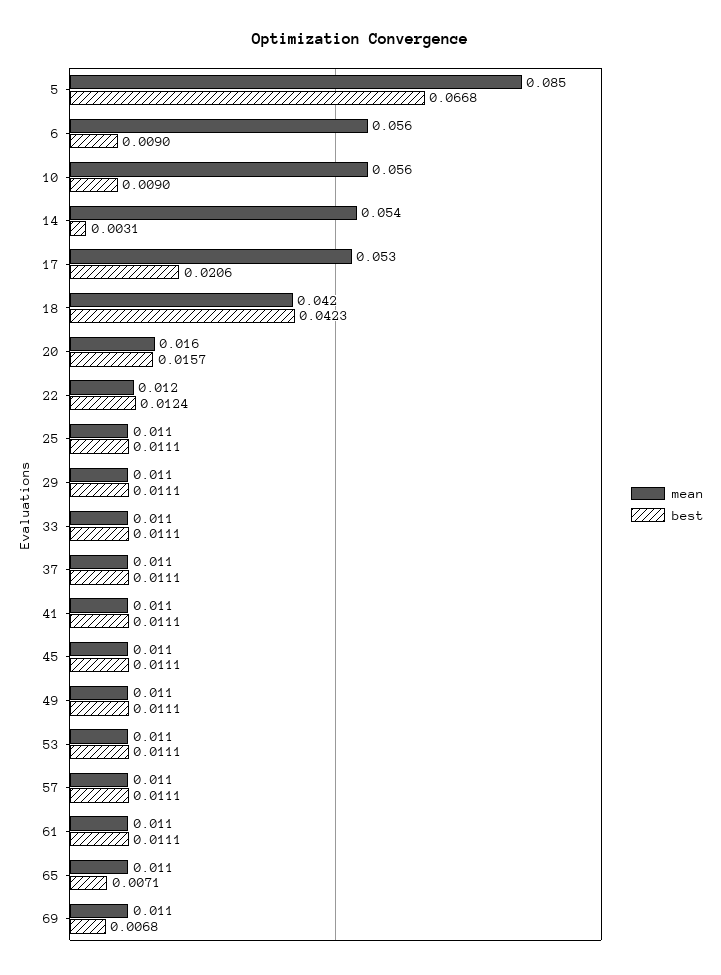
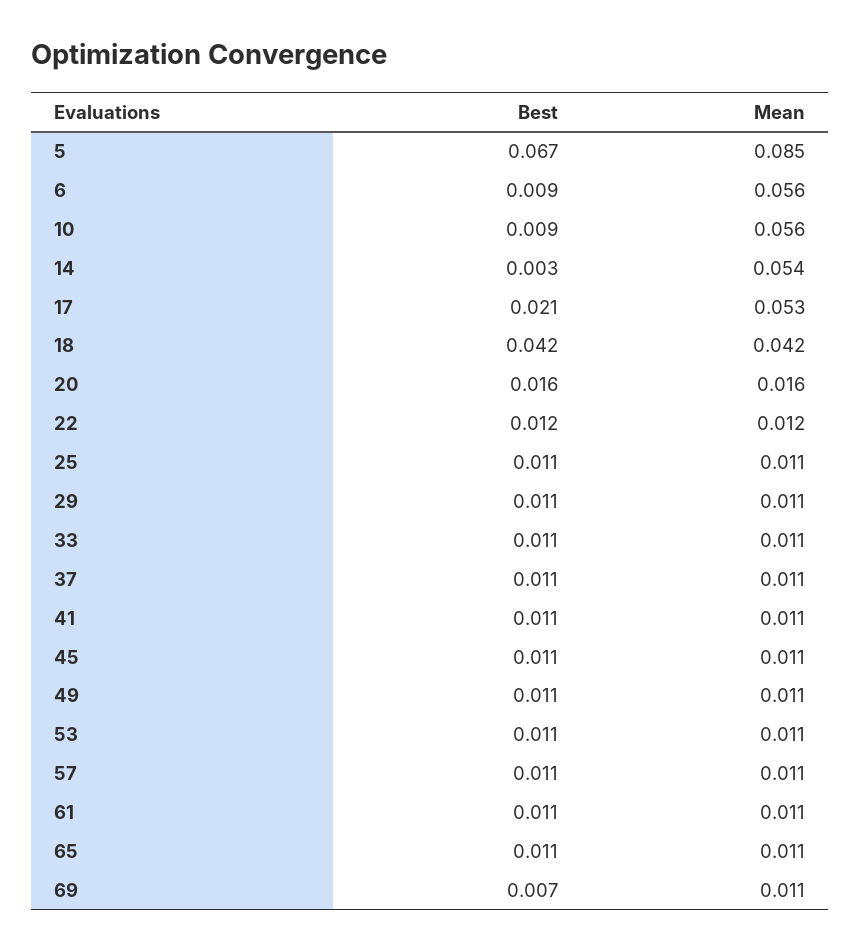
  {
    "mean": {
      "5": 0.085,
      "6": 0.056,
      "10": 0.056,
      "14": 0.054,
      "17": 0.053,
      "18": 0.042,
      "20": 0.016,
      "22": 0.012,
      "25": 0.011,
      "29": 0.011,
      "33": 0.011,
      "37": 0.011,
      "41": 0.011,
      "45": 0.011,
      "49": 0.011,
      "53": 0.011,
      "57": 0.011,
      "61": 0.011,
      "65": 0.011,
      "69": 0.011
    },
    "best": {
      "5": 0.0668,
      "6": 0.009,
      "10": 0.009,
      "14": 0.0031,
      "17": 0.0206,
      "18": 0.0423,
      "20": 0.0157,
      "22": 0.0124,
      "25": 0.0111,
      "29": 0.0111,
      "33": 0.0111,
      "37": 0.0111,
      "41": 0.0111,
      "45": 0.0111,
      "49": 0.0111,
      "53": 0.0111,
      "57": 0.0111,
      "61": 0.0111,
-     "65": 0.0071,
+     "65": 0.011,
      "69": 0.0068
    }
  }

